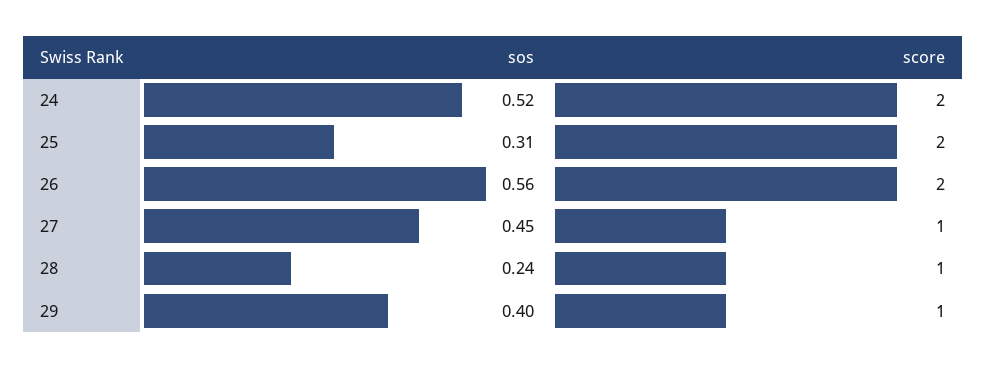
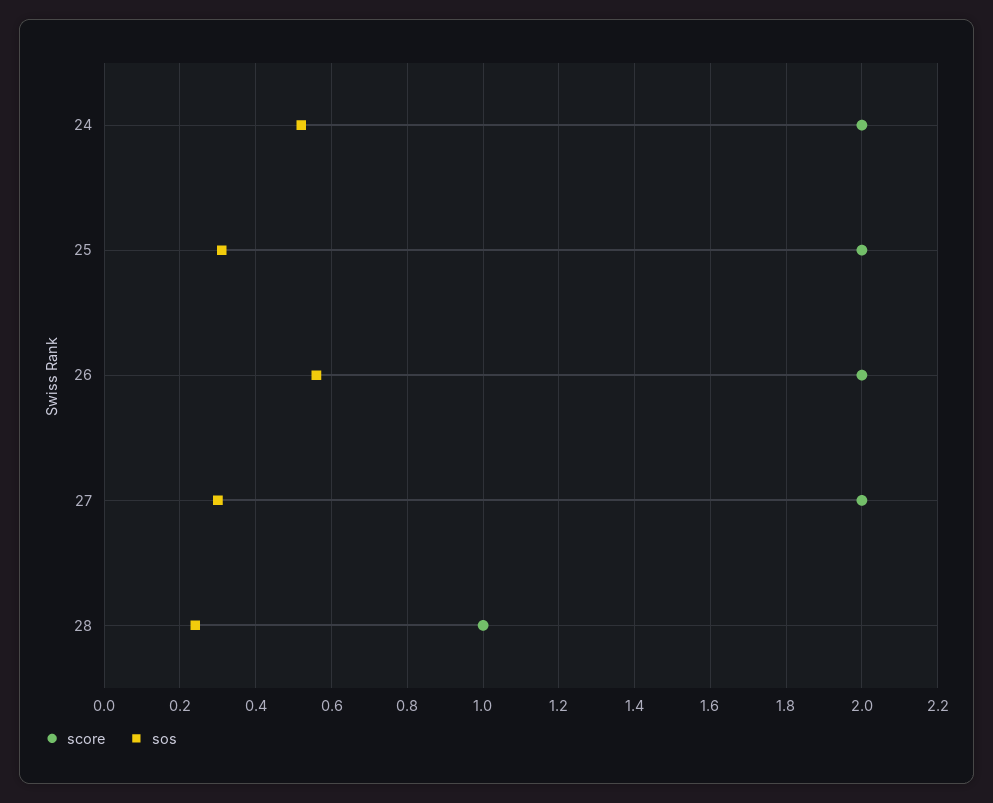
  {
    "sos": {
      "24": 0.52,
      "25": 0.31,
      "26": 0.56,
-     "27": 0.45,
+     "27": 0.3,
-     "28": 0.24,
+     "28": 0.24
-     "29": 0.4
    },
    "score": {
      "24": 2,
      "25": 2,
      "26": 2,
-     "27": 1,
+     "27": 2,
-     "28": 1,
+     "28": 1
-     "29": 1
    }
  }

